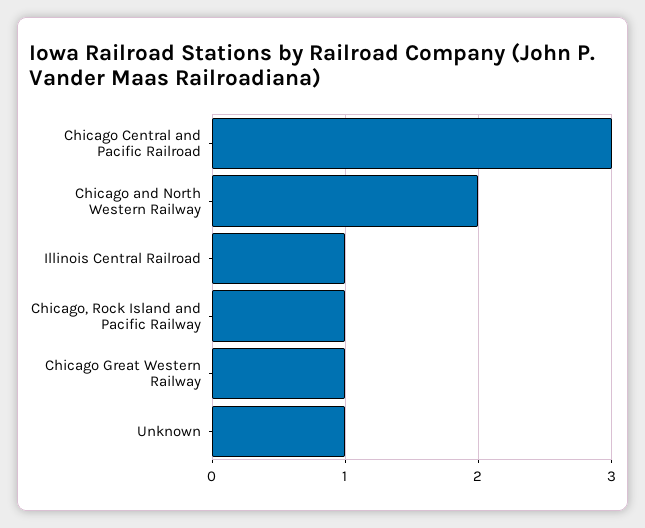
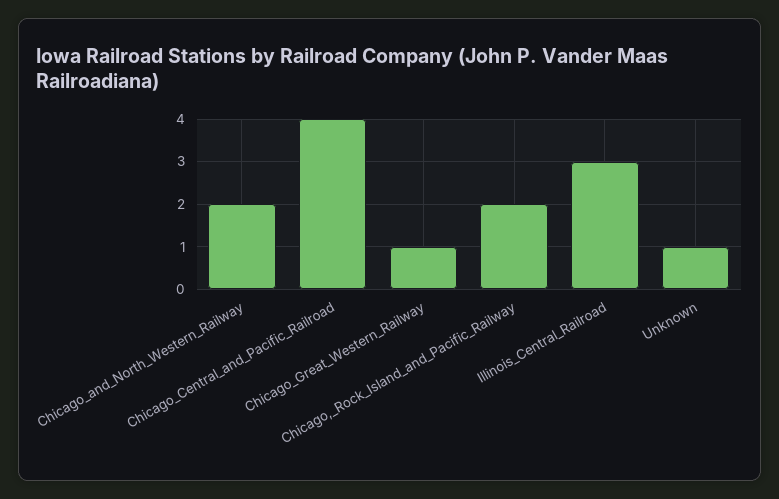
  {
-   "Chicago Central and Pacific Railroad": 3,
+   "Chicago Central and Pacific Railroad": 4,
    "Chicago and North Western Railway": 2,
-   "Illinois Central Railroad": 1,
+   "Illinois Central Railroad": 3,
-   "Chicago, Rock Island and Pacific Railway": 1,
+   "Chicago, Rock Island and Pacific Railway": 2,
    "Chicago Great Western Railway": 1,
    "Unknown": 1
  }

